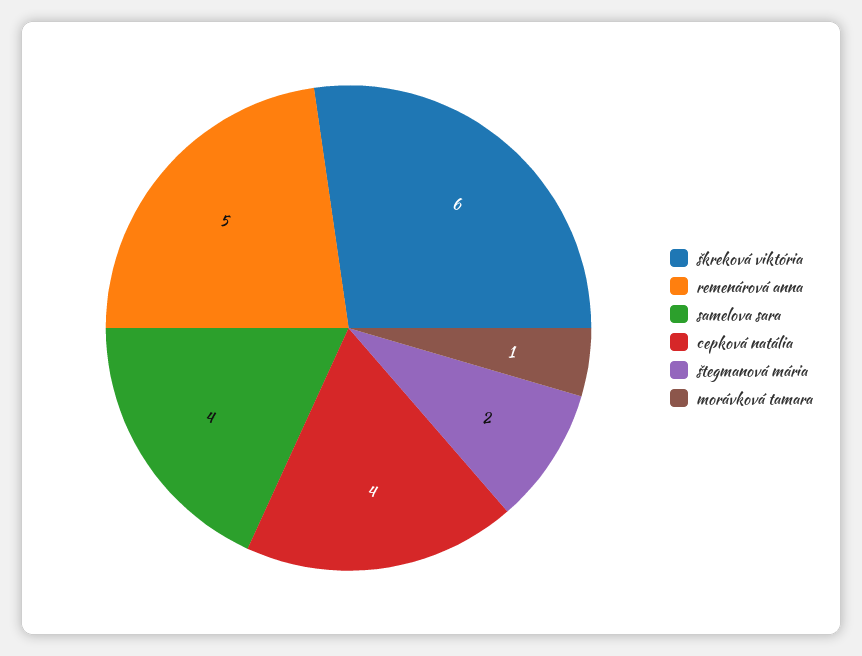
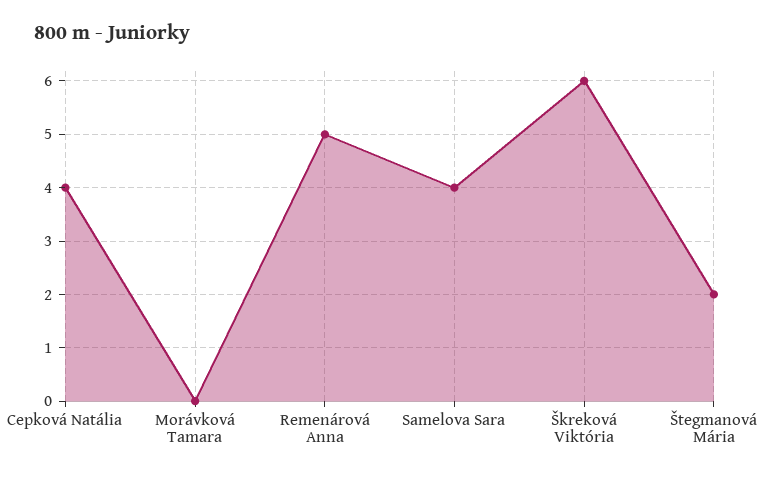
  {
    "škreková viktória": 6,
    "remenárová anna": 5,
    "samelova sara": 4,
    "cepková natália": 4,
    "štegmanová mária": 2,
-   "morávková tamara": 1
+   "morávková tamara": 0
  }

